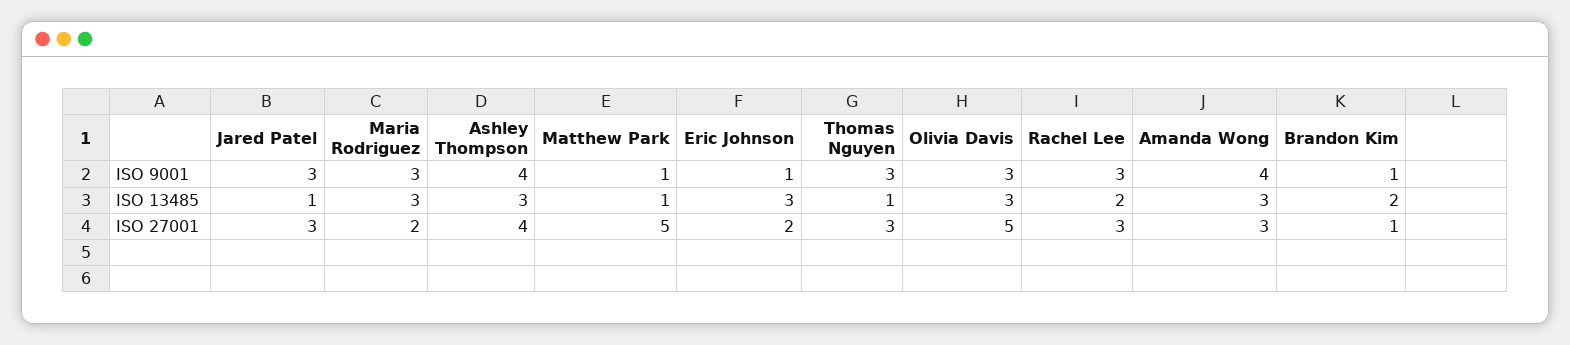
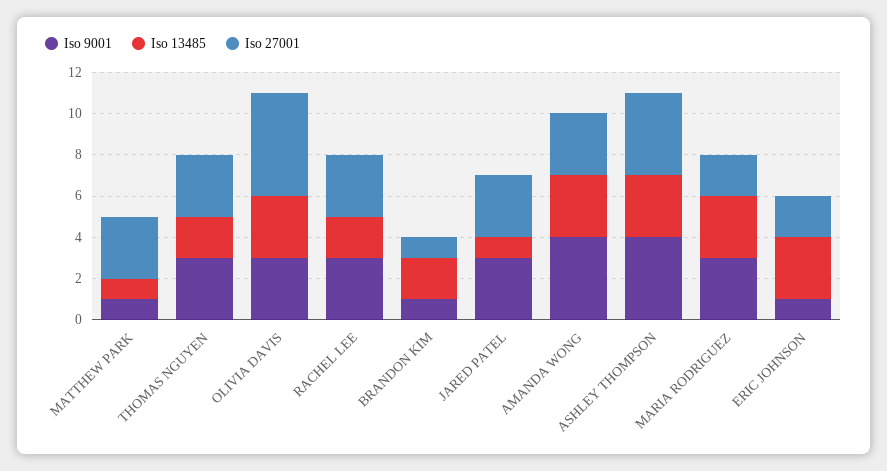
  {
    "ISO 9001": {
      "Jared Patel": 3,
      "Maria Rodriguez": 3,
      "Ashley Thompson": 4,
      "Matthew Park": 1,
      "Eric Johnson": 1,
      "Thomas Nguyen": 3,
      "Olivia Davis": 3,
      "Rachel Lee": 3,
      "Amanda Wong": 4,
      "Brandon Kim": 1
    },
    "ISO 13485": {
      "Jared Patel": 1,
      "Maria Rodriguez": 3,
      "Ashley Thompson": 3,
      "Matthew Park": 1,
      "Eric Johnson": 3,
-     "Thomas Nguyen": 1,
+     "Thomas Nguyen": 2,
      "Olivia Davis": 3,
      "Rachel Lee": 2,
      "Amanda Wong": 3,
      "Brandon Kim": 2
    },
    "ISO 27001": {
      "Jared Patel": 3,
      "Maria Rodriguez": 2,
      "Ashley Thompson": 4,
-     "Matthew Park": 5,
+     "Matthew Park": 3,
      "Eric Johnson": 2,
      "Thomas Nguyen": 3,
      "Olivia Davis": 5,
      "Rachel Lee": 3,
      "Amanda Wong": 3,
      "Brandon Kim": 1
    }
  }

